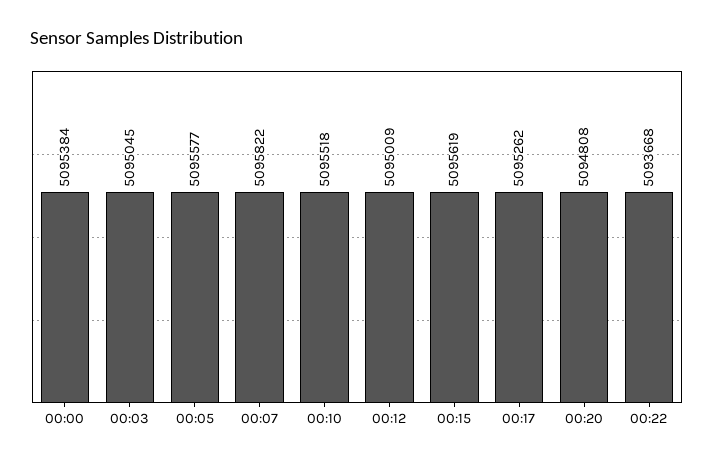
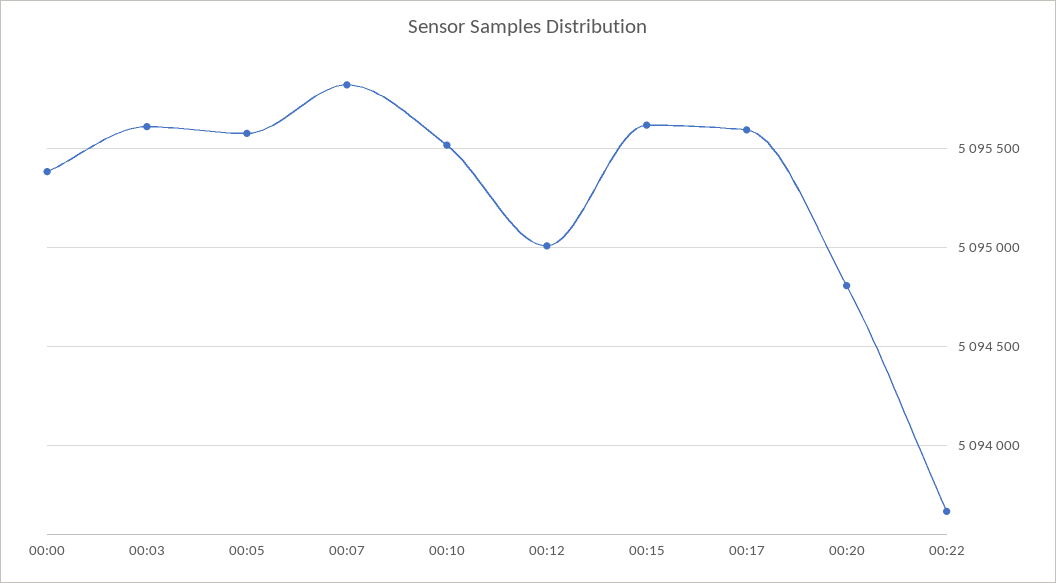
  {
    "00:00": 5095384,
-   "00:03": 5095045,
+   "00:03": 5095600,
    "00:05": 5095577,
    "00:07": 5095822,
    "00:10": 5095518,
    "00:12": 5095009,
    "00:15": 5095619,
-   "00:17": 5095262,
+   "00:17": 5095600,
    "00:20": 5094808,
    "00:22": 5093668
  }

